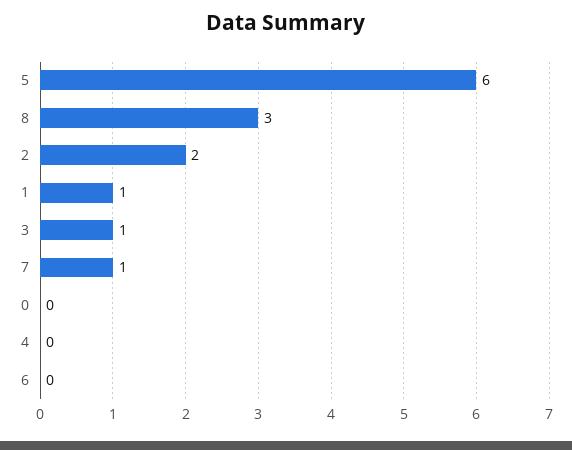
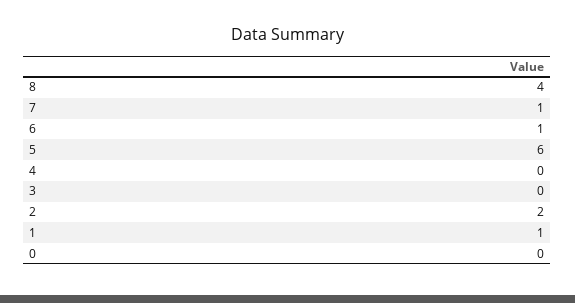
  {
    "5": 6,
-   "8": 3,
+   "8": 4,
    "2": 2,
    "1": 1,
-   "3": 1,
+   "3": 0,
    "7": 1,
    "0": 0,
    "4": 0,
-   "6": 0
+   "6": 1
  }

